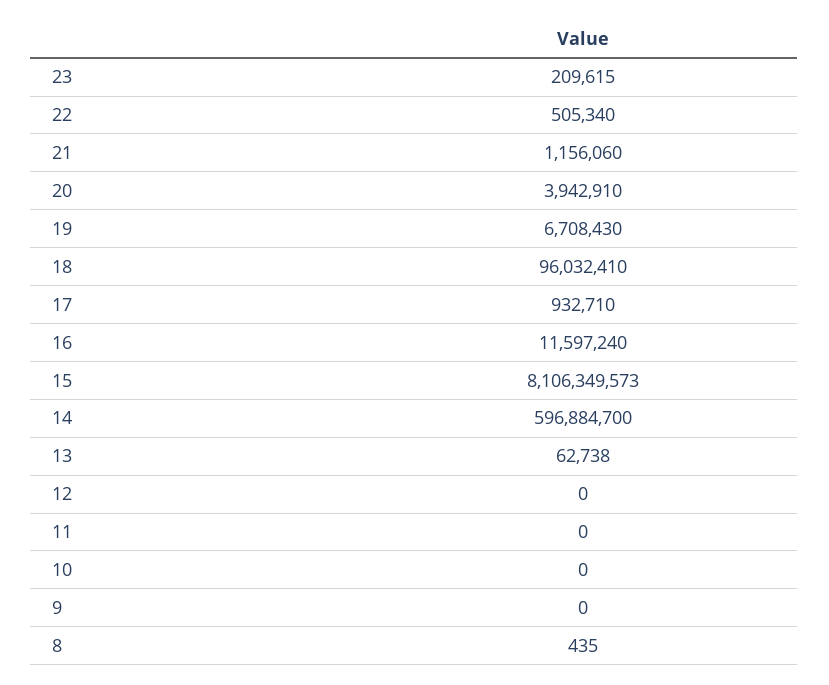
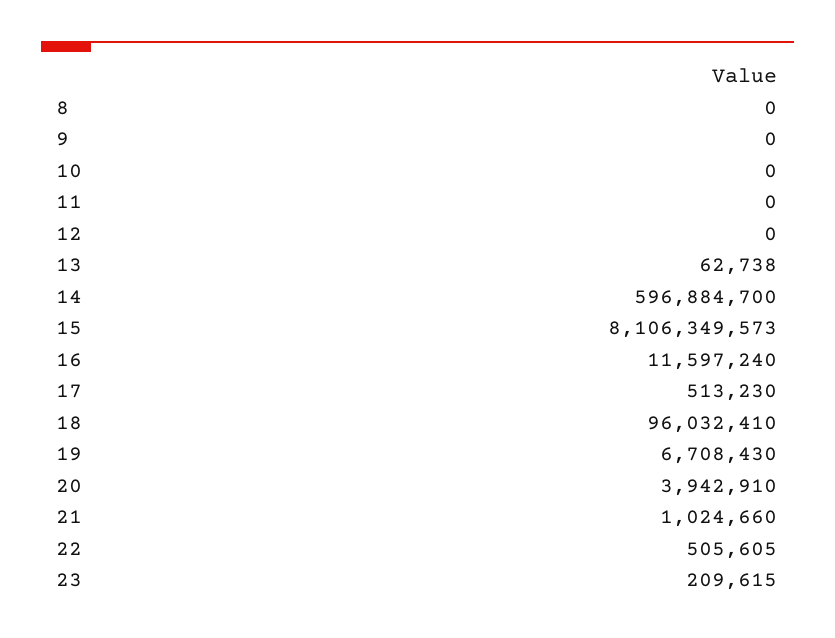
  {
    "23": 209615,
-   "22": 505340,
+   "22": 505605,
-   "21": 1156060,
+   "21": 1024660,
    "20": 3942910,
    "19": 6708430,
    "18": 96032410,
-   "17": 932710,
+   "17": 513230,
    "16": 11597240,
    "15": 8106349573,
    "14": 596884700,
    "13": 62738,
    "12": 0,
    "11": 0,
    "10": 0,
    "9": 0,
-   "8": 435
+   "8": 0
  }

